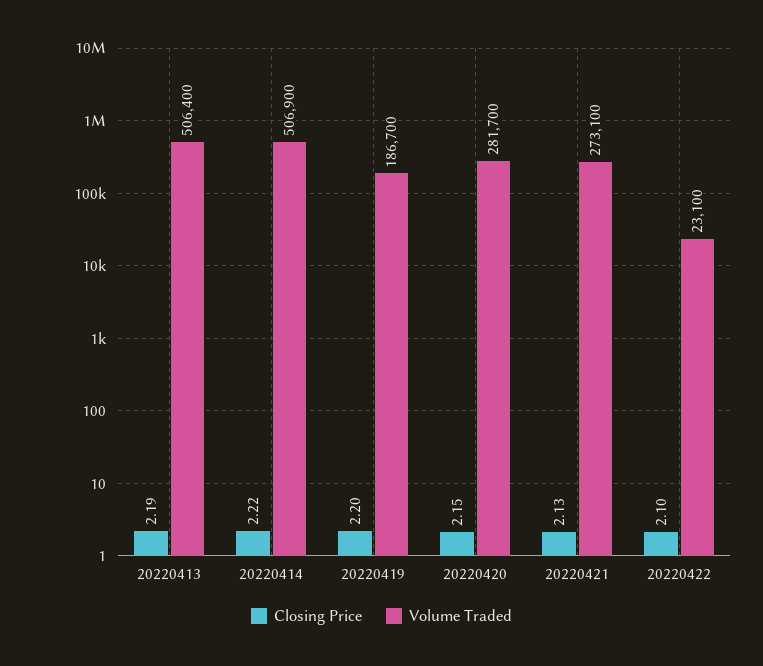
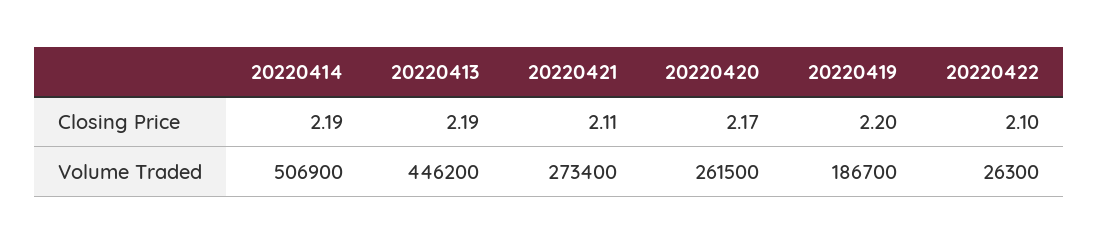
  {
    "Closing Price": {
      "20220413": 2.19,
-     "20220414": 2.22,
+     "20220414": 2.19,
      "20220419": 2.2,
-     "20220420": 2.15,
+     "20220420": 2.17,
-     "20220421": 2.13,
+     "20220421": 2.11,
      "20220422": 2.1
    },
    "Volume Traded": {
-     "20220413": 506400,
+     "20220413": 446200,
      "20220414": 506900,
      "20220419": 186700,
-     "20220420": 281700,
+     "20220420": 261500,
-     "20220421": 273100,
+     "20220421": 273400,
-     "20220422": 23100
+     "20220422": 26300
    }
  }

